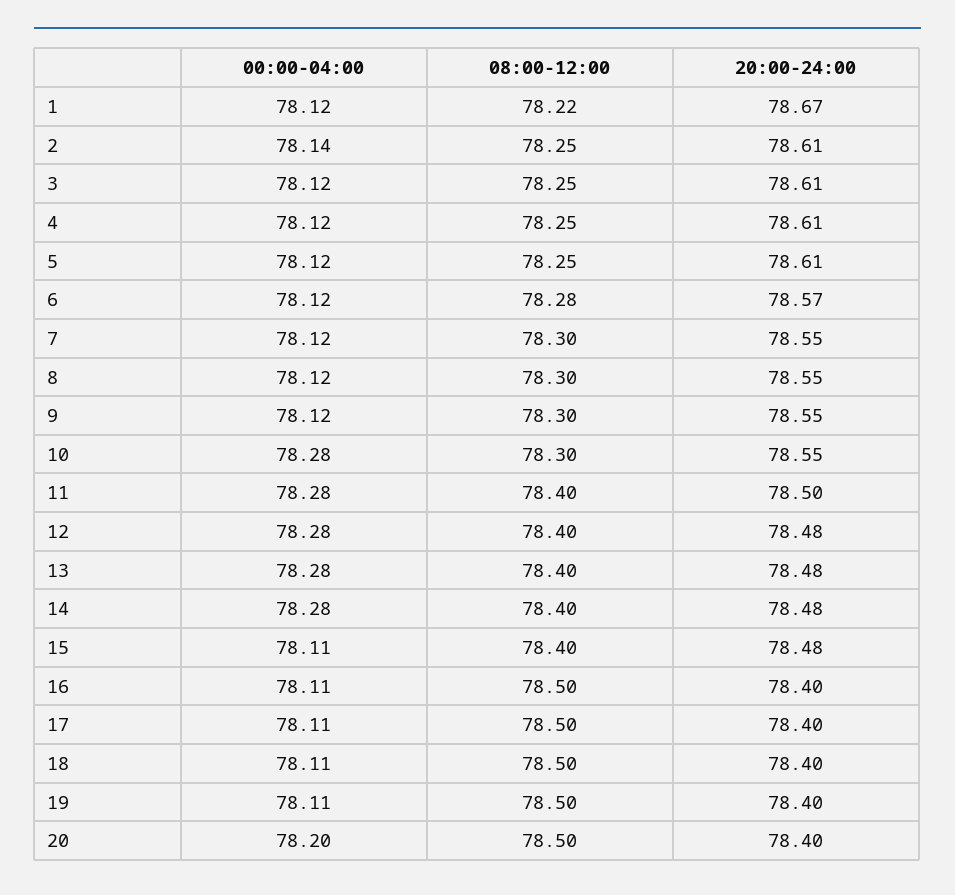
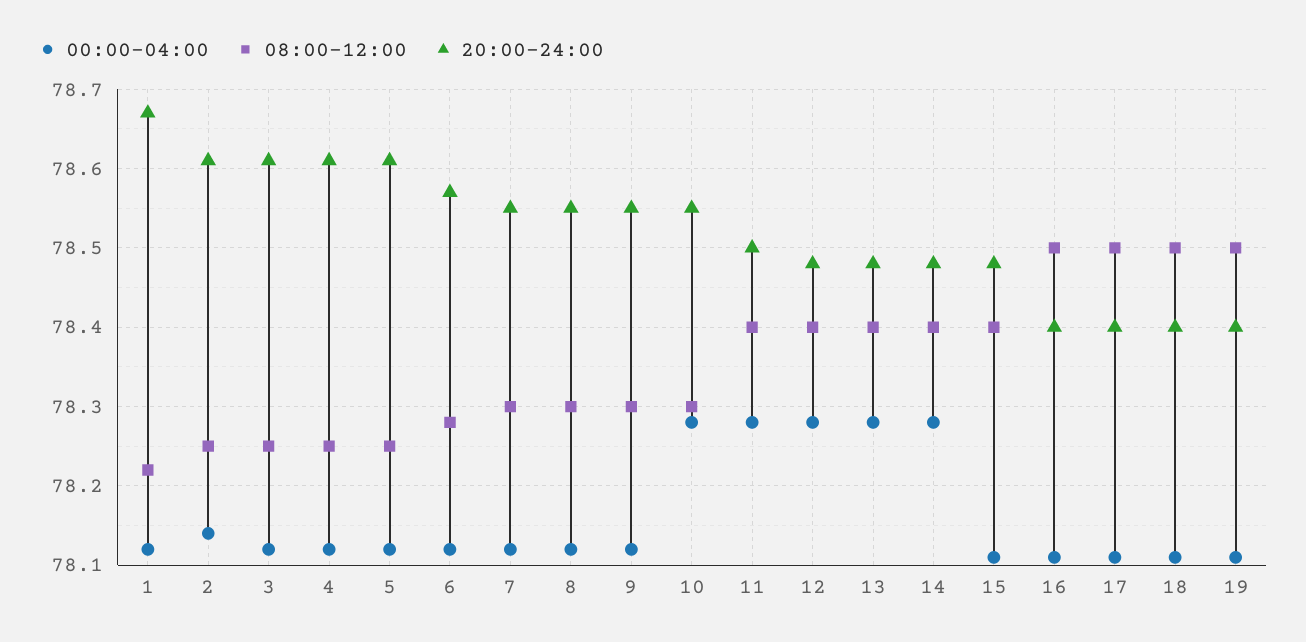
  {
    "00:00-04:00": {
      "1": 78.12,
      "2": 78.14,
      "3": 78.12,
      "4": 78.12,
      "5": 78.12,
      "6": 78.12,
      "7": 78.12,
      "8": 78.12,
      "9": 78.12,
      "10": 78.28,
      "11": 78.28,
      "12": 78.28,
      "13": 78.28,
      "14": 78.28,
      "15": 78.11,
      "16": 78.11,
      "17": 78.11,
      "18": 78.11,
-     "19": 78.11,
+     "19": 78.11
-     "20": 78.2
    },
    "08:00-12:00": {
      "1": 78.22,
      "2": 78.25,
      "3": 78.25,
      "4": 78.25,
      "5": 78.25,
      "6": 78.28,
      "7": 78.3,
      "8": 78.3,
      "9": 78.3,
      "10": 78.3,
      "11": 78.4,
      "12": 78.4,
      "13": 78.4,
      "14": 78.4,
      "15": 78.4,
      "16": 78.5,
      "17": 78.5,
      "18": 78.5,
-     "19": 78.5,
+     "19": 78.5
-     "20": 78.5
    },
    "20:00-24:00": {
      "1": 78.67,
      "2": 78.61,
      "3": 78.61,
      "4": 78.61,
      "5": 78.61,
      "6": 78.57,
      "7": 78.55,
      "8": 78.55,
      "9": 78.55,
      "10": 78.55,
      "11": 78.5,
      "12": 78.48,
      "13": 78.48,
      "14": 78.48,
      "15": 78.48,
      "16": 78.4,
      "17": 78.4,
      "18": 78.4,
-     "19": 78.4,
+     "19": 78.4
-     "20": 78.4
    }
  }

